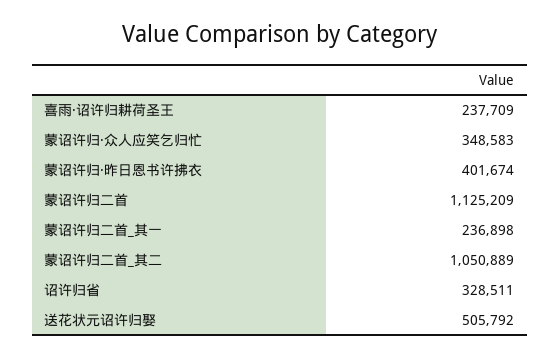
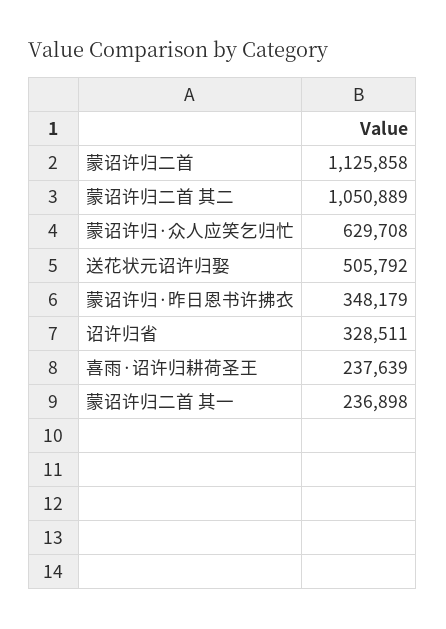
  {
-   "喜雨·诏许归耕荷圣王": 237709,
+   "喜雨·诏许归耕荷圣王": 237639,
-   "蒙诏许归·众人应笑乞归忙": 348583,
+   "蒙诏许归·众人应笑乞归忙": 629708,
-   "蒙诏许归·昨日恩书许拂衣": 401674,
+   "蒙诏许归·昨日恩书许拂衣": 348179,
-   "蒙诏许归二首": 1125209,
+   "蒙诏许归二首": 1125858,
    "蒙诏许归二首_其一": 236898,
    "蒙诏许归二首_其二": 1050889,
    "诏许归省": 328511,
    "送花状元诏许归娶": 505792
  }

